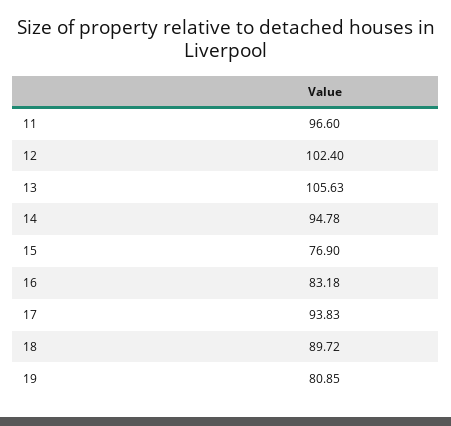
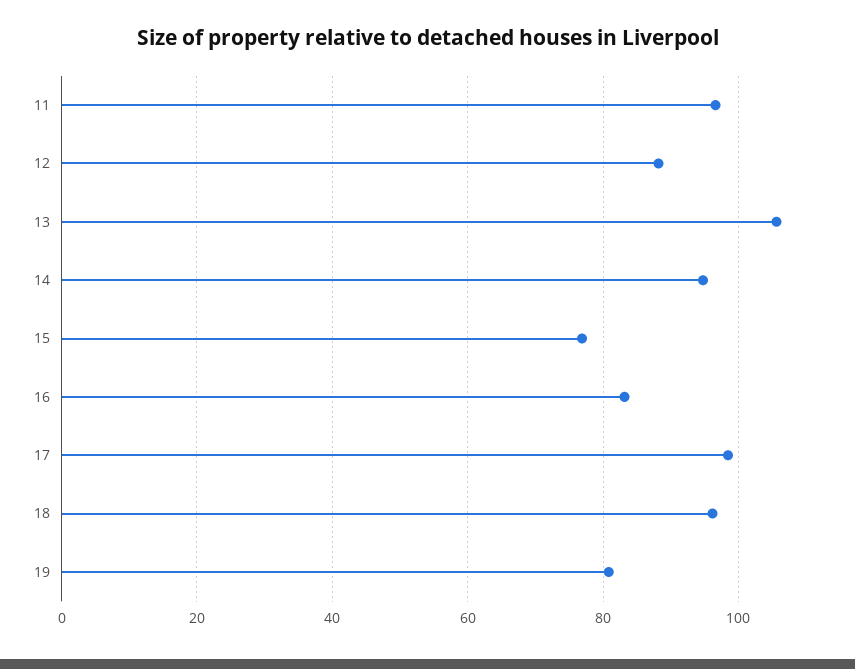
  {
    "11": 96.6,
-   "12": 102.4,
+   "12": 88,
    "13": 105.63,
    "14": 94.78,
    "15": 76.9,
    "16": 83.18,
-   "17": 93.83,
+   "17": 98,
-   "18": 89.72,
+   "18": 96,
    "19": 80.85
  }

